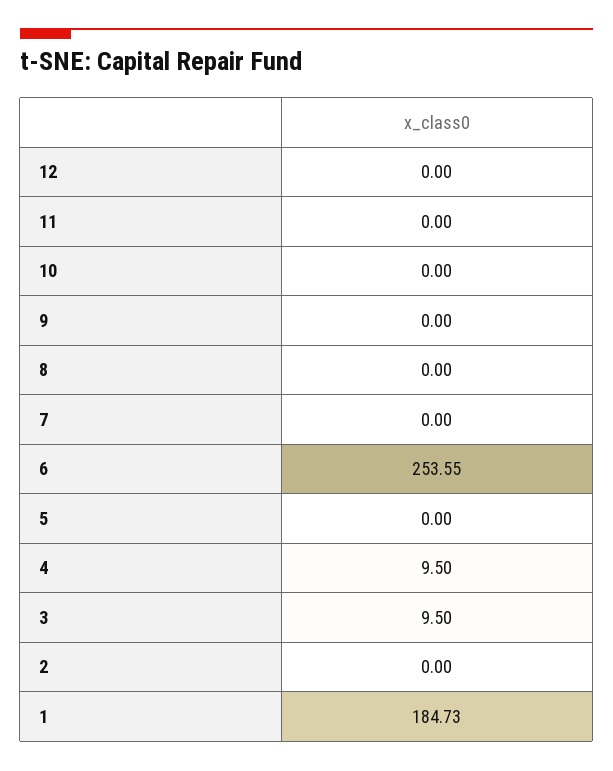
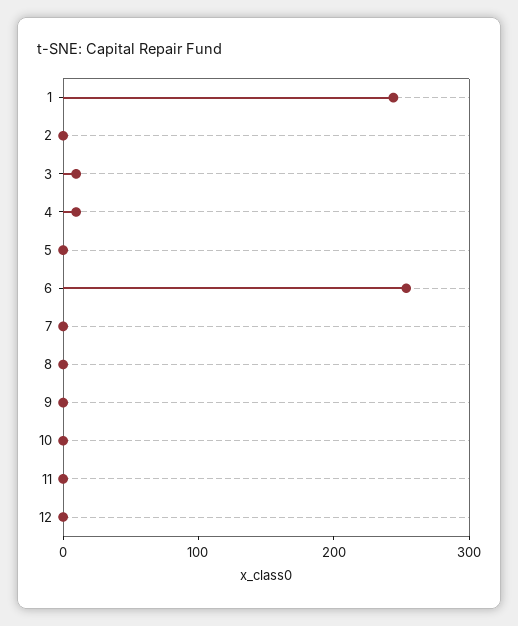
  {
    "12": 0,
    "11": 0,
    "10": 0,
    "9": 0,
    "8": 0,
    "7": 0,
    "6": 253.55,
    "5": 0,
    "4": 9.5,
    "3": 9.5,
    "2": 0,
-   "1": 184.73
+   "1": 240
  }

